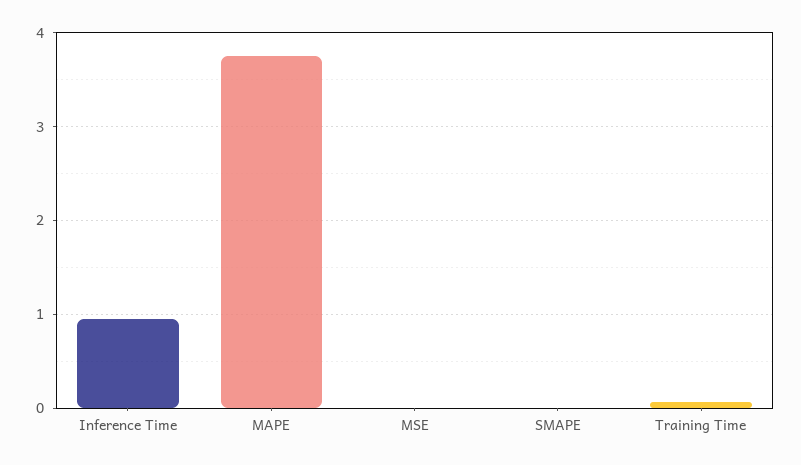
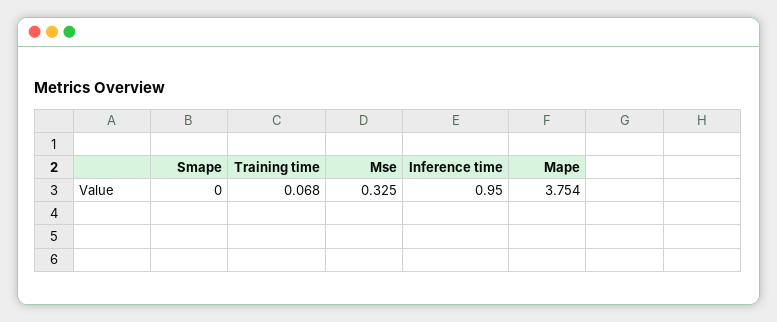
  {
    "Inference Time": 0.95,
    "MAPE": 3.754,
-   "MSE": 0,
+   "MSE": 0.325,
    "SMAPE": 0,
    "Training Time": 0.068
  }

